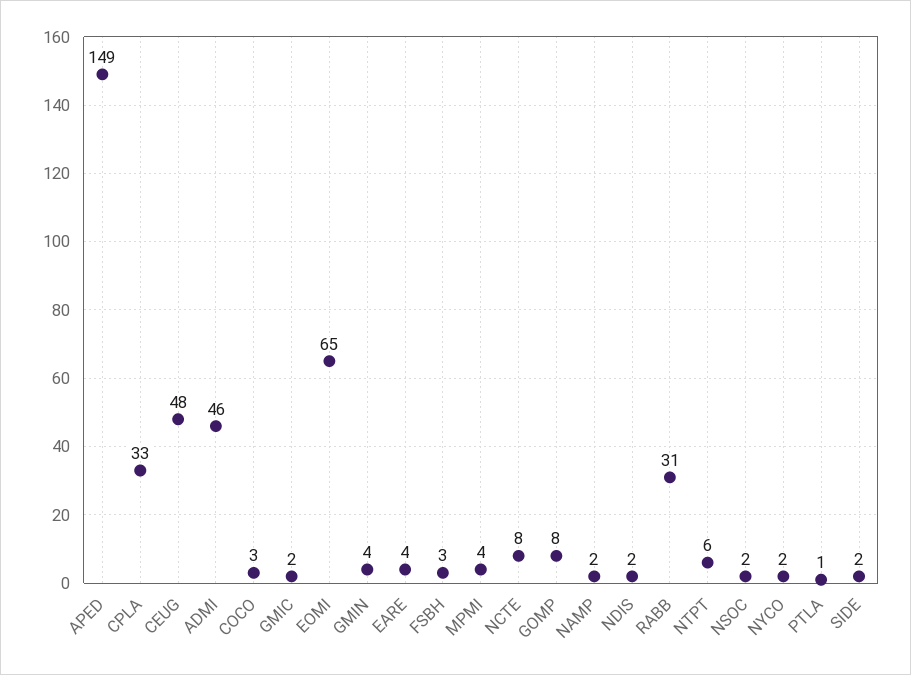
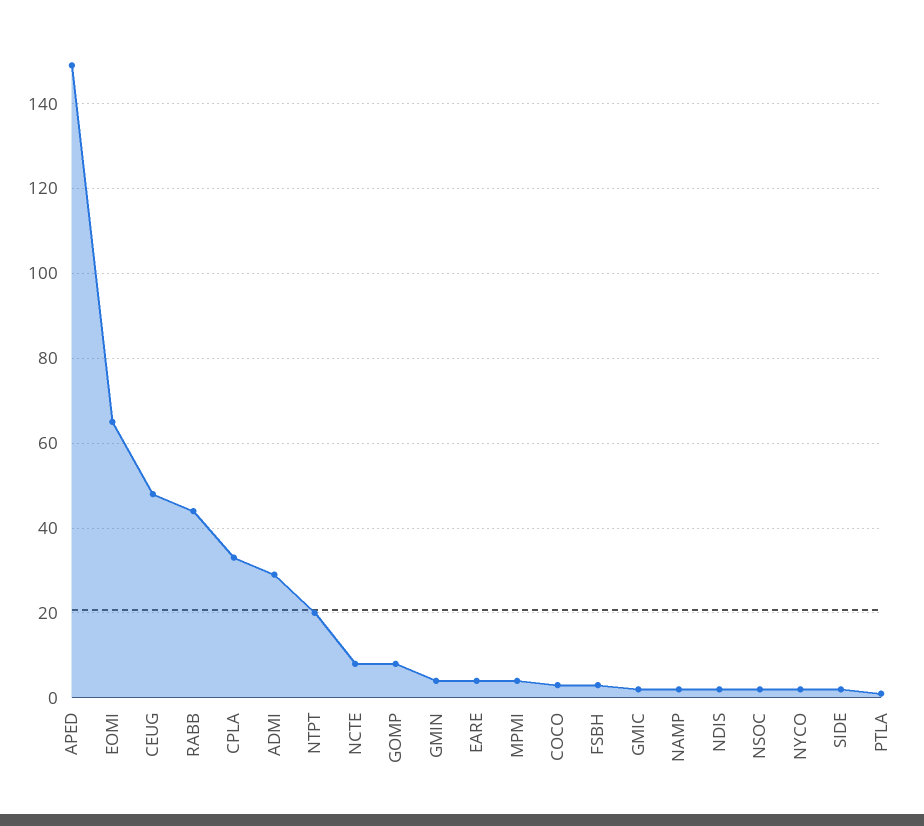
  {
    "APED": 149,
    "CPLA": 33,
    "CEUG": 48,
-   "ADMI": 46,
+   "ADMI": 30,
    "COCO": 3,
    "GMIC": 2,
    "EOMI": 65,
    "GMIN": 4,
    "EARE": 4,
    "FSBH": 3,
    "MPMI": 4,
    "NCTE": 8,
    "GOMP": 8,
    "NAMP": 2,
    "NDIS": 2,
-   "RABB": 31,
+   "RABB": 45,
-   "NTPT": 6,
+   "NTPT": 20,
    "NSOC": 2,
    "NYCO": 2,
    "PTLA": 1,
    "SIDE": 2
  }

